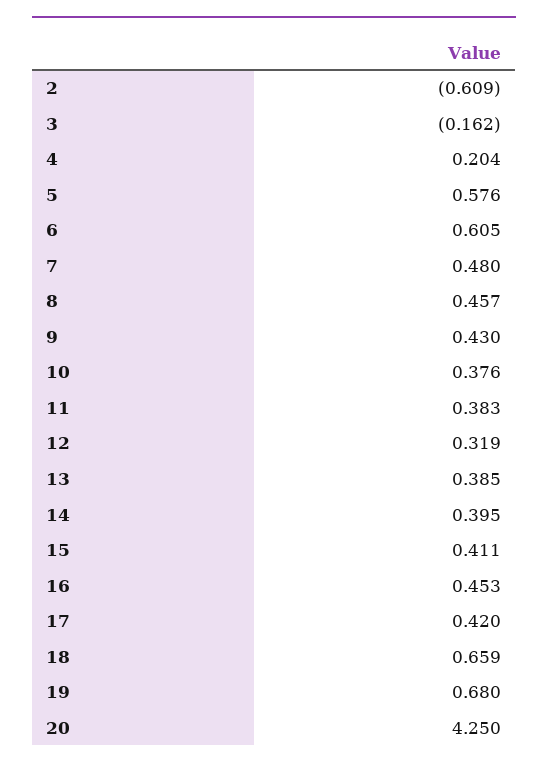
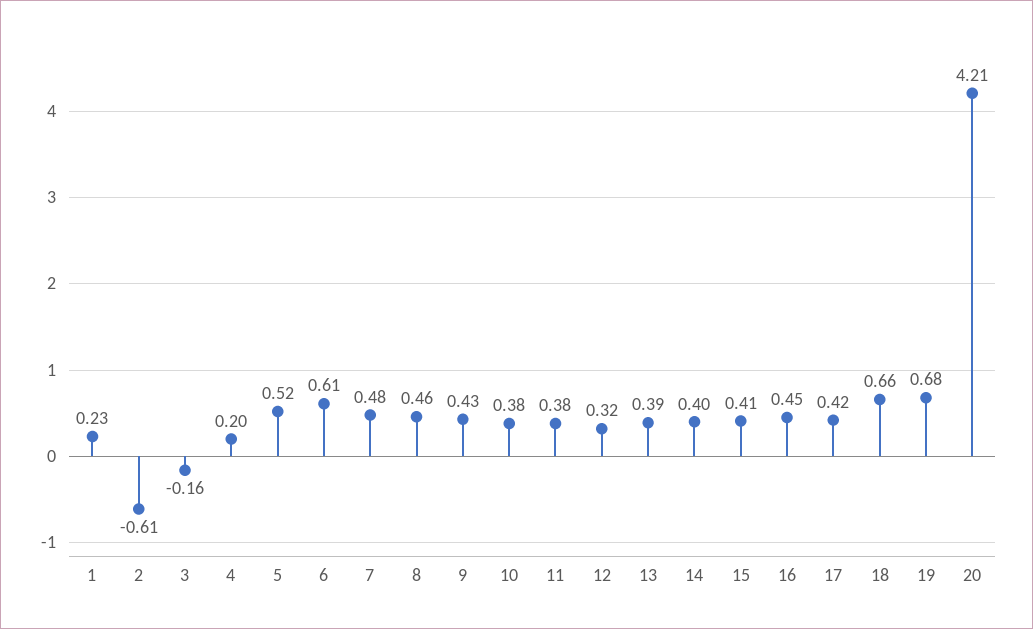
  {
    "2": -0.609,
    "3": -0.162,
    "4": 0.204,
-   "5": 0.576,
+   "5": 0.52,
    "6": 0.605,
    "7": 0.48,
    "8": 0.457,
    "9": 0.43,
    "10": 0.376,
    "11": 0.383,
    "12": 0.319,
    "13": 0.385,
    "14": 0.395,
    "15": 0.411,
    "16": 0.453,
    "17": 0.42,
    "18": 0.659,
    "19": 0.68,
-   "20": 4.25
+   "20": 4.21,
+   "1": 0.23
  }

